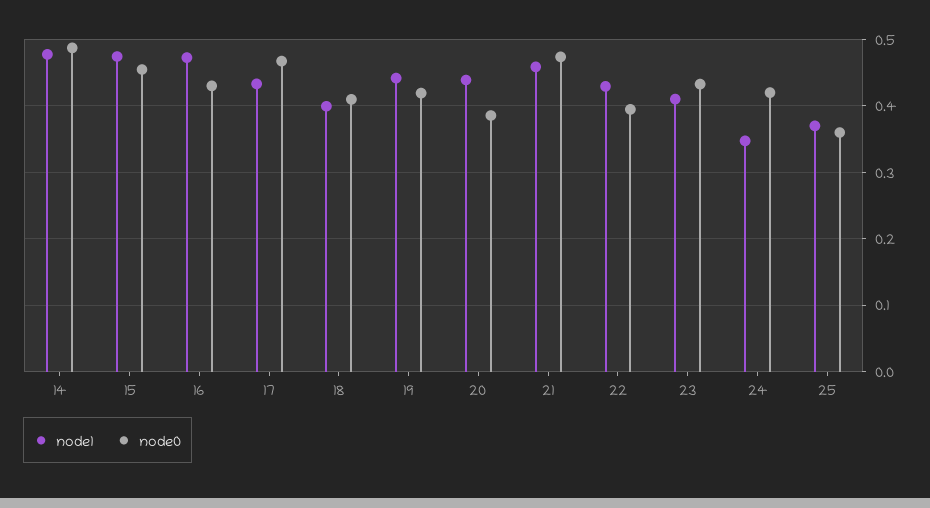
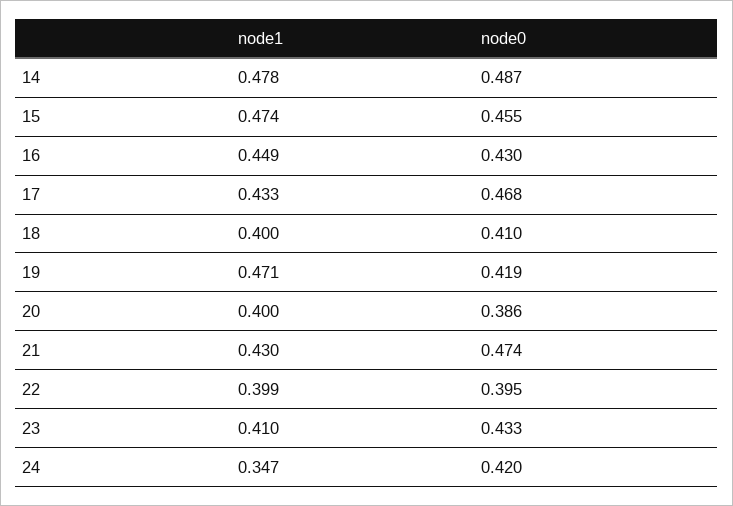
  {
    "node1": {
      "14": 0.478,
      "15": 0.474,
-     "16": 0.47,
+     "16": 0.449,
      "17": 0.433,
      "18": 0.4,
-     "19": 0.44,
+     "19": 0.471,
-     "20": 0.44,
+     "20": 0.4,
-     "21": 0.46,
+     "21": 0.43,
-     "22": 0.43,
+     "22": 0.399,
      "23": 0.41,
-     "24": 0.347,
+     "24": 0.347
-     "25": 0.37
    },
    "node0": {
      "14": 0.487,
      "15": 0.455,
      "16": 0.43,
      "17": 0.468,
      "18": 0.41,
      "19": 0.419,
      "20": 0.386,
      "21": 0.474,
      "22": 0.395,
      "23": 0.433,
-     "24": 0.42,
+     "24": 0.42
-     "25": 0.36
    }
  }

